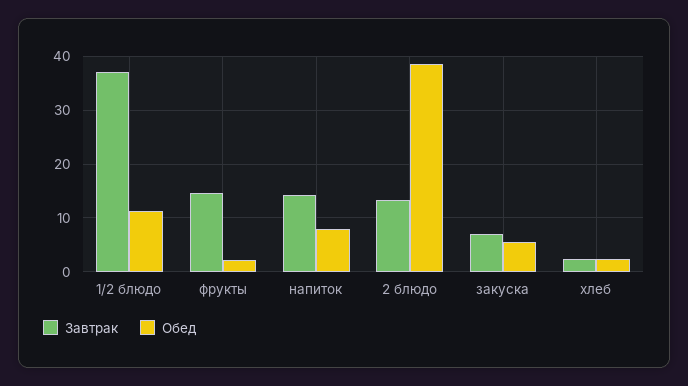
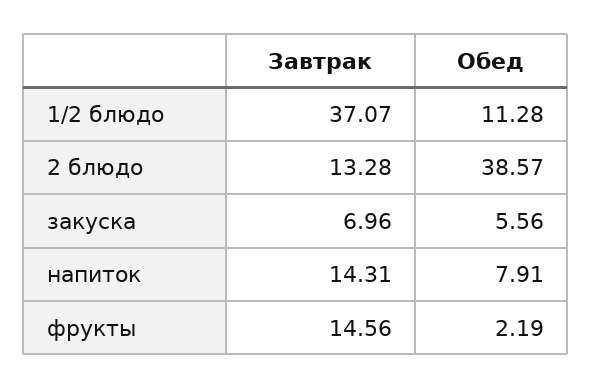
  {
    "Завтрак": {
      "1/2 блюдо": 37.07,
      "фрукты": 14.56,
      "напиток": 14.31,
      "2 блюдо": 13.28,
-     "закуска": 6.96,
+     "закуска": 6.96
-     "хлеб": 2
    },
    "Обед": {
      "1/2 блюдо": 11.28,
      "фрукты": 2.19,
      "напиток": 7.91,
      "2 блюдо": 38.57,
-     "закуска": 5.56,
+     "закуска": 5.56
-     "хлеб": 2
    }
  }

